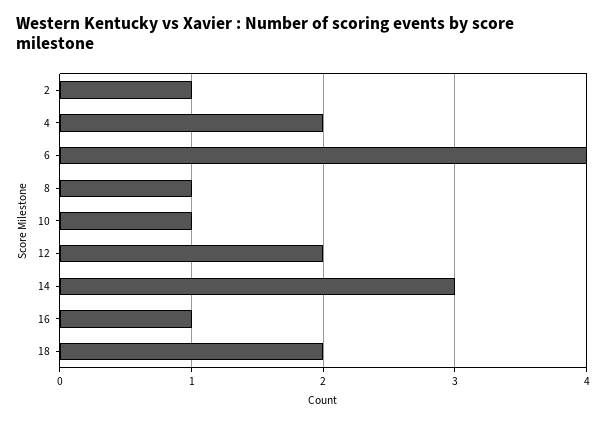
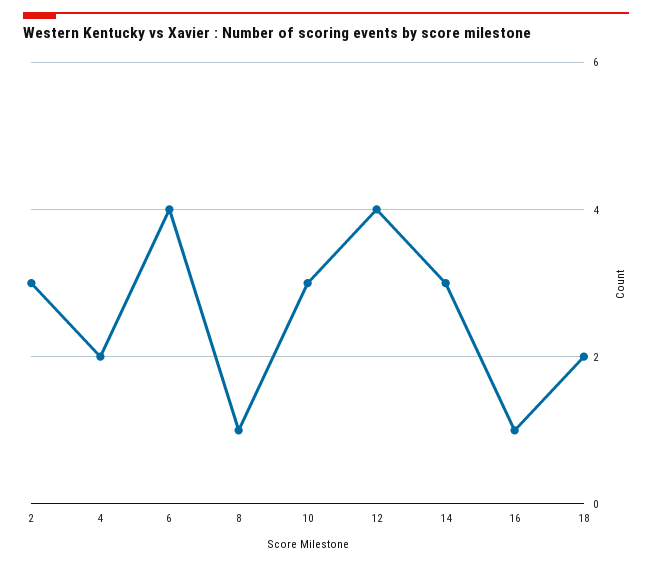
  {
-   "2": 1,
+   "2": 3,
    "4": 2,
    "6": 4,
    "8": 1,
-   "10": 1,
+   "10": 3,
-   "12": 2,
+   "12": 4,
    "14": 3,
    "16": 1,
    "18": 2
  }

